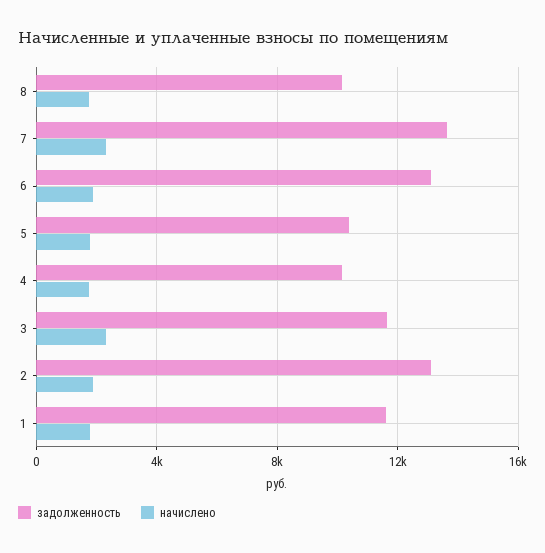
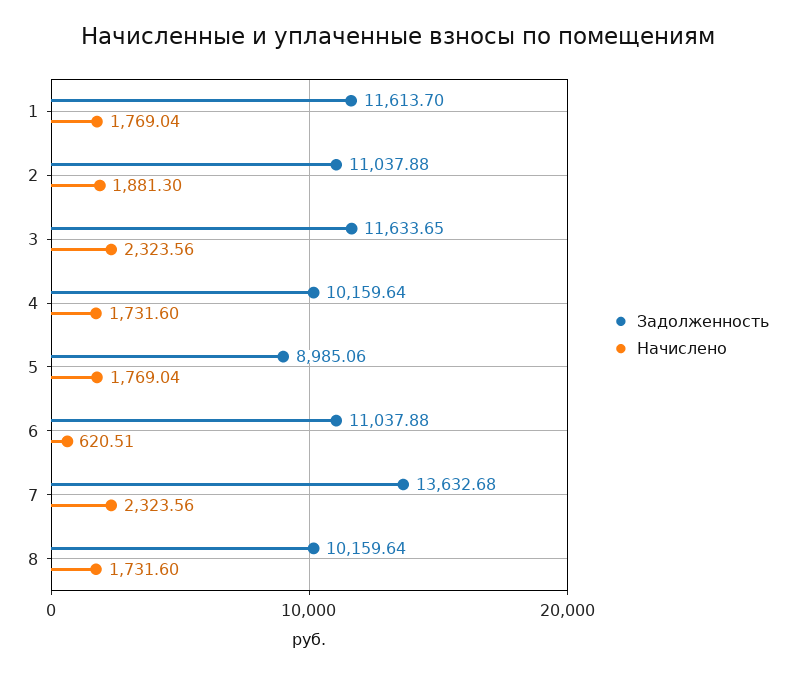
  {
    "задолженность": {
      "8": 10159.64,
      "7": 13632.68,
-     "6": 13000,
+     "6": 11037.88,
-     "5": 10500,
+     "5": 8985.06,
      "4": 10159.64,
      "3": 11633.65,
-     "2": 13000,
+     "2": 11037.88,
      "1": 11613.7
    },
    "начислено": {
      "8": 1731.6,
      "7": 2323.56,
-     "6": 2000,
+     "6": 620.51,
      "5": 1769.04,
      "4": 1731.6,
      "3": 2323.56,
      "2": 1881.3,
      "1": 1769.04
    }
  }

